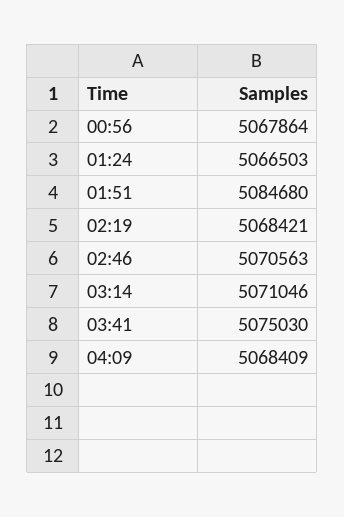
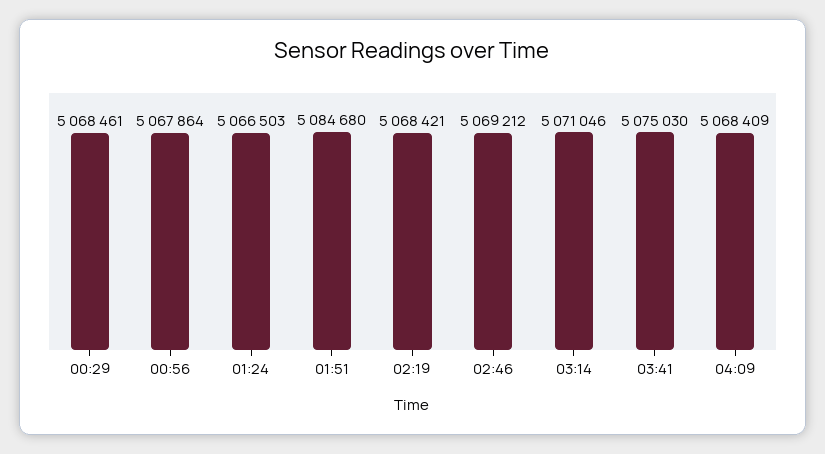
  {
    "00:56": 5067864,
    "01:24": 5066503,
    "01:51": 5084680,
    "02:19": 5068421,
-   "02:46": 5070563,
+   "02:46": 5069212,
    "03:14": 5071046,
    "03:41": 5075030,
-   "04:09": 5068409
+   "04:09": 5068409,
+   "00:29": 5068461
  }

